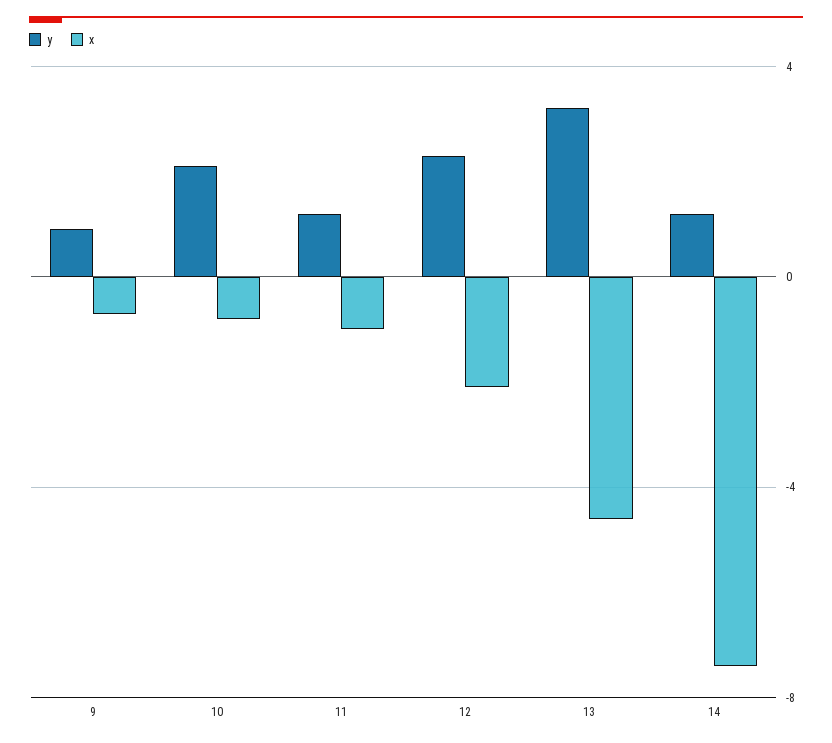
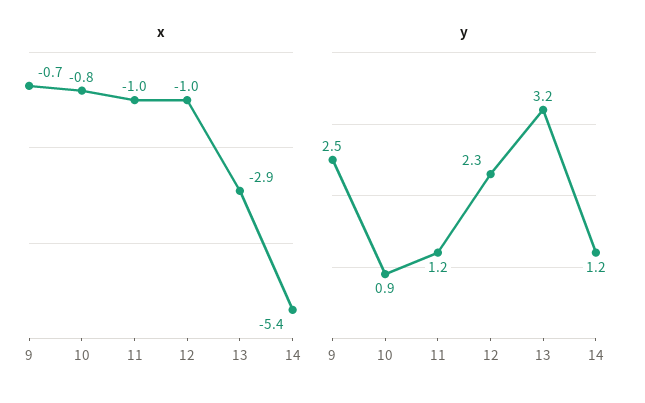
  {
    "y": {
-     "9": 1,
+     "9": 2.5,
-     "10": 2,
+     "10": 0.9,
      "11": 1.2,
      "12": 2.3,
      "13": 3.2,
      "14": 1.2
    },
    "x": {
      "9": -0.7,
      "10": -0.8,
      "11": -1,
-     "12": -2,
+     "12": -1,
-     "13": -4.5,
+     "13": -2.9,
-     "14": -7.5
+     "14": -5.4
    }
  }

